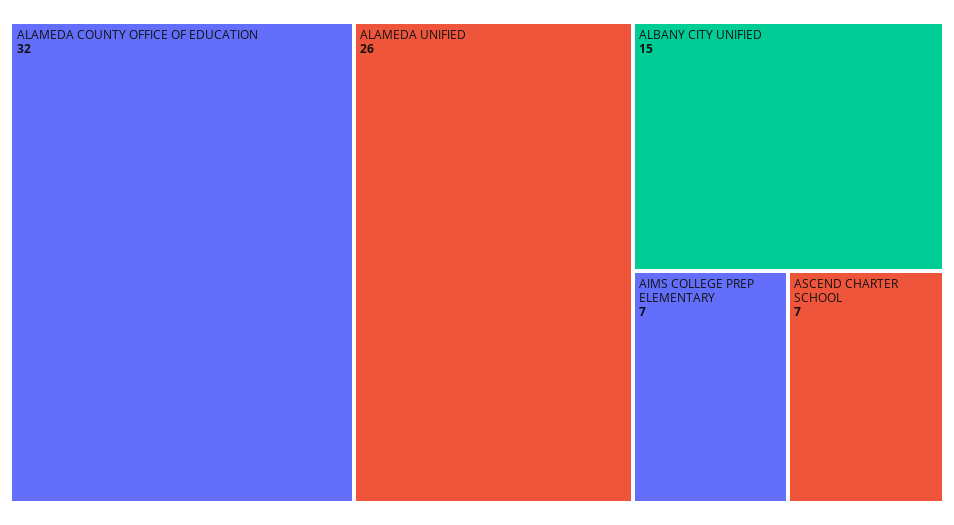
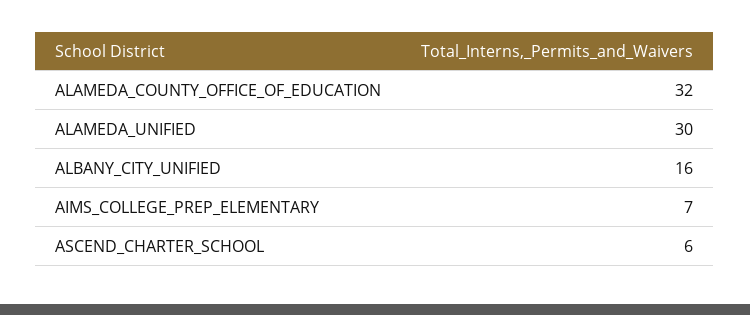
  {
    "ALAMEDA COUNTY OFFICE OF EDUCATION": 32,
-   "ALAMEDA UNIFIED": 26,
+   "ALAMEDA UNIFIED": 30,
-   "ALBANY CITY UNIFIED": 15,
+   "ALBANY CITY UNIFIED": 16,
    "AIMS COLLEGE PREP ELEMENTARY": 7,
-   "ASCEND CHARTER SCHOOL": 7
+   "ASCEND CHARTER SCHOOL": 6
  }

